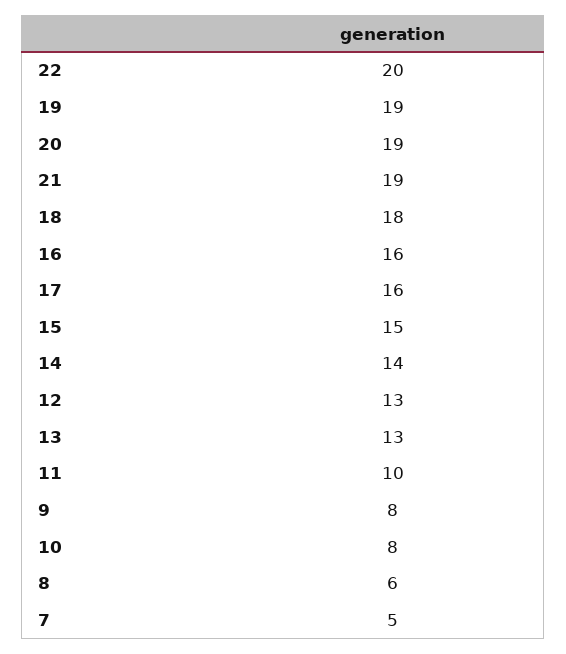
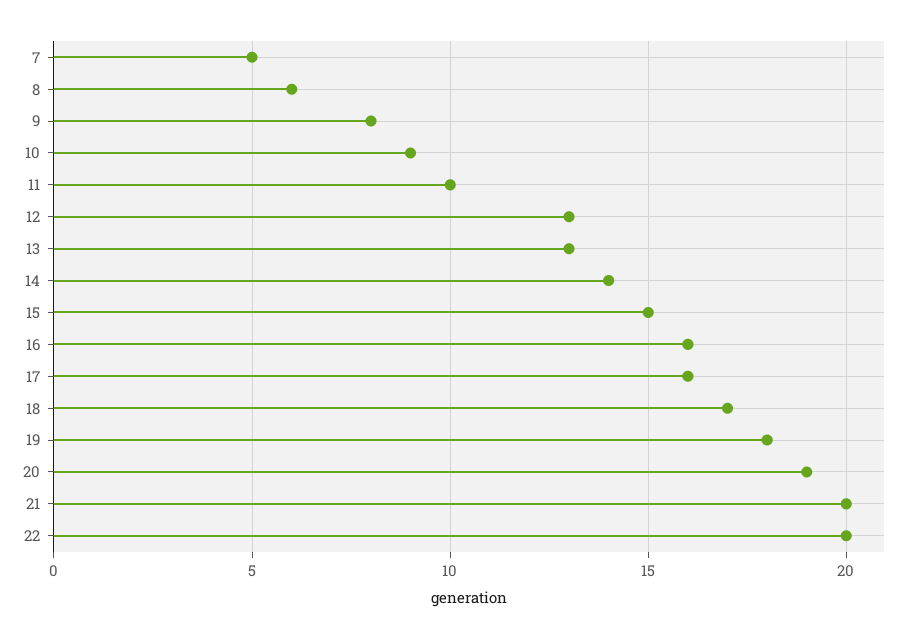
  {
    "22": 20,
-   "19": 19,
+   "19": 18,
    "20": 19,
-   "21": 19,
+   "21": 20,
-   "18": 18,
+   "18": 17,
    "16": 16,
    "17": 16,
    "15": 15,
    "14": 14,
    "12": 13,
    "13": 13,
    "11": 10,
    "9": 8,
-   "10": 8,
+   "10": 9,
    "8": 6,
    "7": 5
  }

